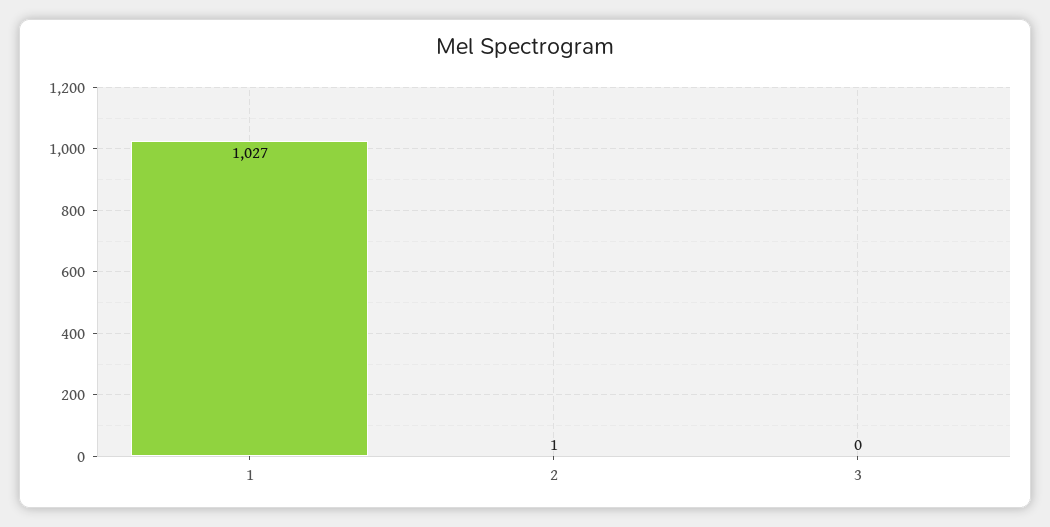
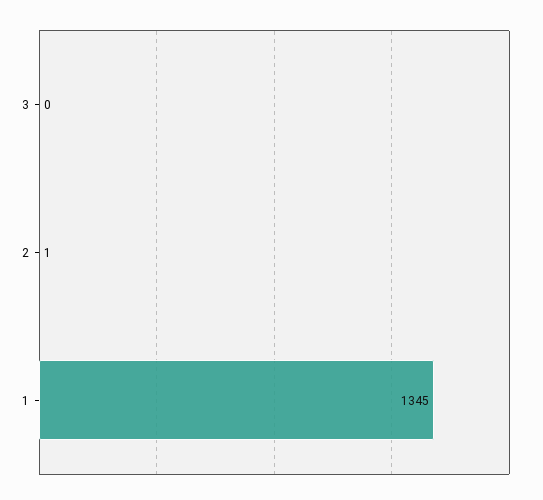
  {
-   "1": 1027,
+   "1": 1345,
    "2": 1,
    "3": 0
  }

